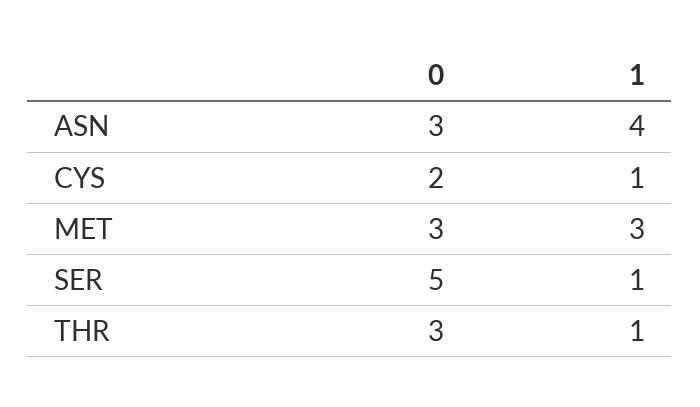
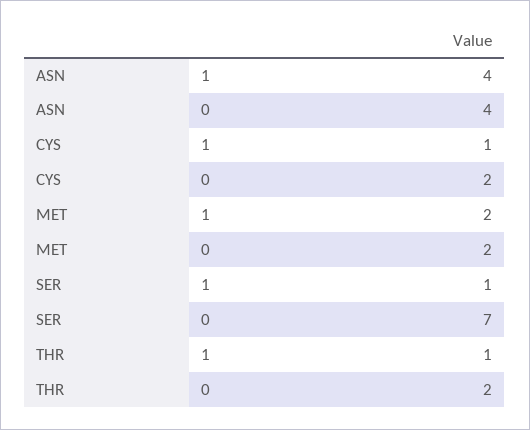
  {
    "0": {
-     "ASN": 3,
+     "ASN": 4,
      "CYS": 2,
-     "MET": 3,
+     "MET": 2,
-     "SER": 5,
+     "SER": 7,
-     "THR": 3
+     "THR": 2
    },
    "1": {
      "ASN": 4,
      "CYS": 1,
-     "MET": 3,
+     "MET": 2,
      "SER": 1,
      "THR": 1
    }
  }

